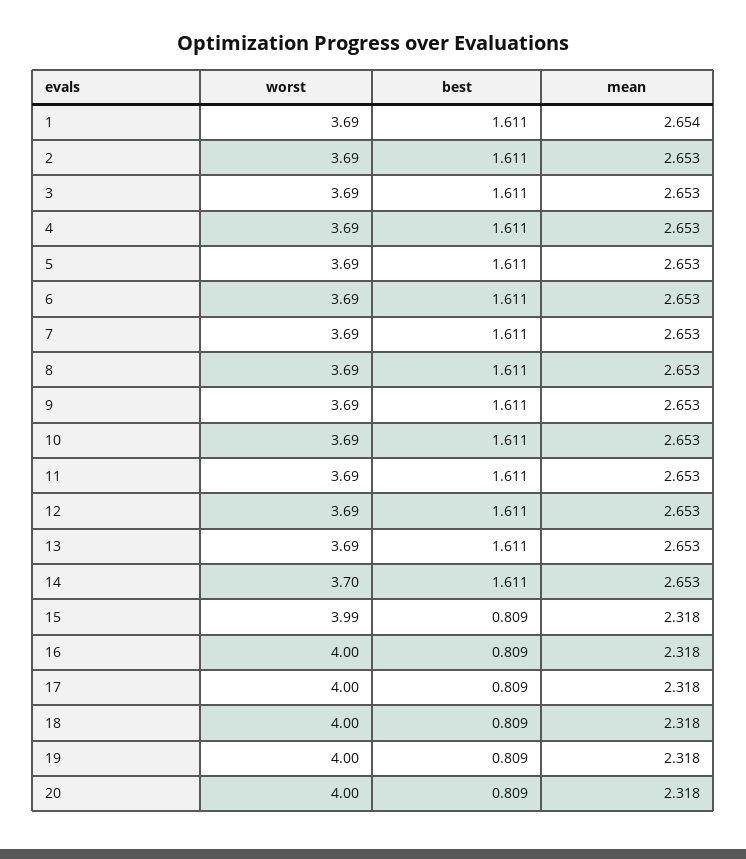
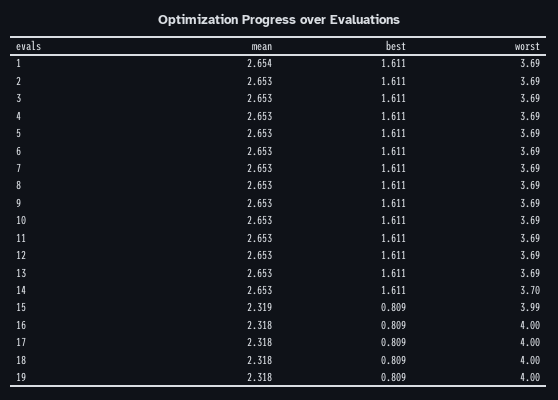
  {
    "worst": {
      "1": 3.69,
      "2": 3.69,
      "3": 3.69,
      "4": 3.69,
      "5": 3.69,
      "6": 3.69,
      "7": 3.69,
      "8": 3.69,
      "9": 3.69,
      "10": 3.69,
      "11": 3.69,
      "12": 3.69,
      "13": 3.69,
      "14": 3.7,
      "15": 3.99,
      "16": 4,
      "17": 4,
      "18": 4,
-     "19": 4,
+     "19": 4
-     "20": 4
    },
    "best": {
      "1": 1.611,
      "2": 1.611,
      "3": 1.611,
      "4": 1.611,
      "5": 1.611,
      "6": 1.611,
      "7": 1.611,
      "8": 1.611,
      "9": 1.611,
      "10": 1.611,
      "11": 1.611,
      "12": 1.611,
      "13": 1.611,
      "14": 1.611,
      "15": 0.809,
      "16": 0.809,
      "17": 0.809,
      "18": 0.809,
-     "19": 0.809,
+     "19": 0.809
-     "20": 0.809
    },
    "mean": {
      "1": 2.654,
      "2": 2.653,
      "3": 2.653,
      "4": 2.653,
      "5": 2.653,
      "6": 2.653,
      "7": 2.653,
      "8": 2.653,
      "9": 2.653,
      "10": 2.653,
      "11": 2.653,
      "12": 2.653,
      "13": 2.653,
      "14": 2.653,
-     "15": 2.318,
+     "15": 2.319,
      "16": 2.318,
      "17": 2.318,
      "18": 2.318,
-     "19": 2.318,
+     "19": 2.318
-     "20": 2.318
    }
  }

